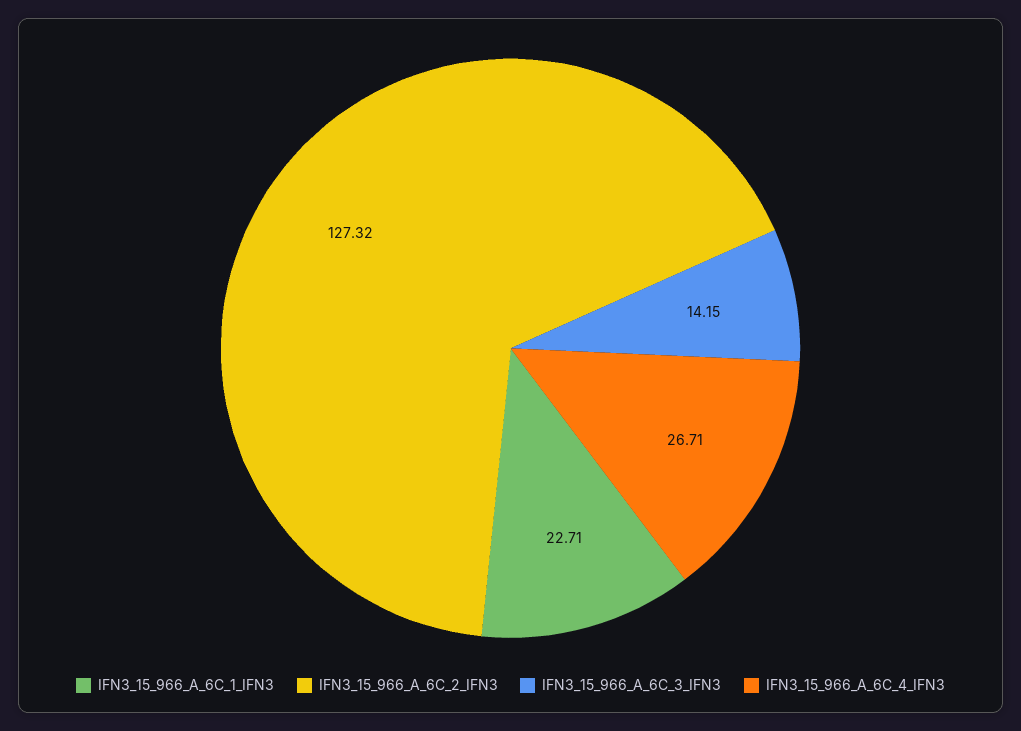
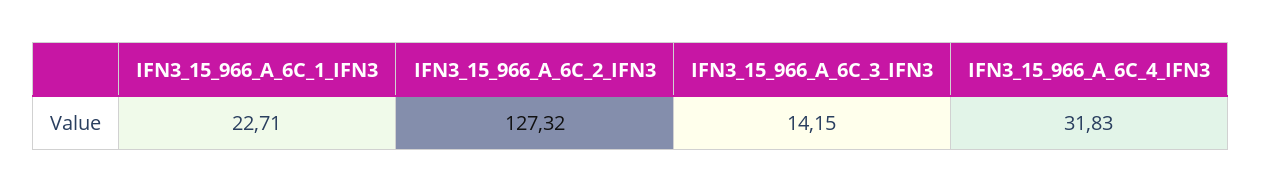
  {
    "IFN3_15_966_A_6C_1_IFN3": 22.71,
    "IFN3_15_966_A_6C_2_IFN3": 127.32,
    "IFN3_15_966_A_6C_3_IFN3": 14.15,
-   "IFN3_15_966_A_6C_4_IFN3": 26.71
+   "IFN3_15_966_A_6C_4_IFN3": 31.83
  }

